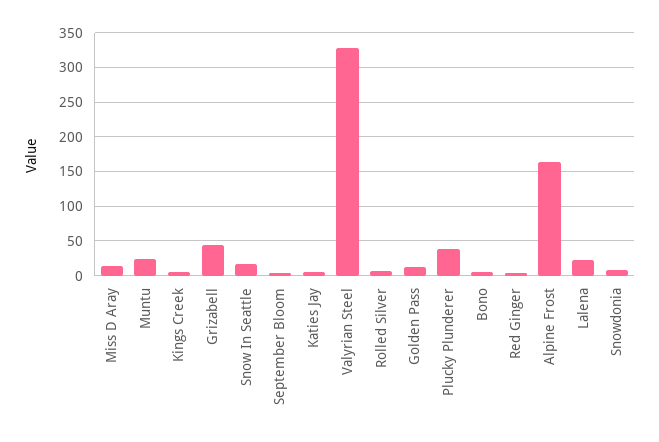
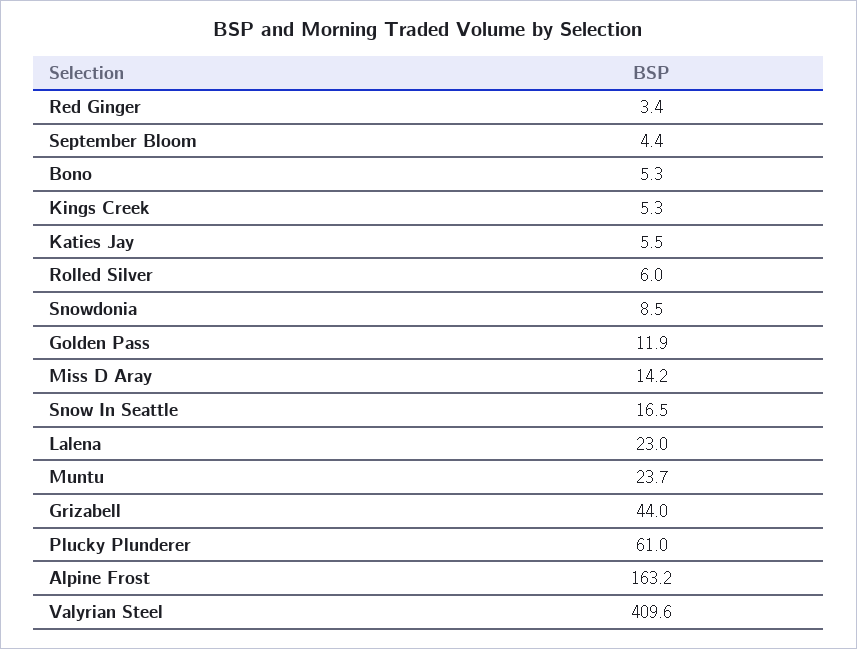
  {
    "Miss D Aray": 14.2,
    "Muntu": 23.7,
    "Kings Creek": 5.3,
    "Grizabell": 44,
    "Snow In Seattle": 16.5,
    "September Bloom": 4.4,
    "Katies Jay": 5.5,
-   "Valyrian Steel": 330,
+   "Valyrian Steel": 409.6,
    "Rolled Silver": 6,
    "Golden Pass": 11.9,
-   "Plucky Plunderer": 40,
+   "Plucky Plunderer": 61,
    "Bono": 5.3,
    "Red Ginger": 3.4,
    "Alpine Frost": 163.2,
    "Lalena": 23,
    "Snowdonia": 8.5
  }

